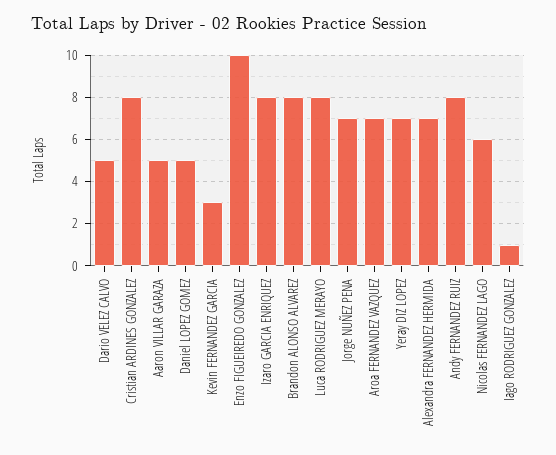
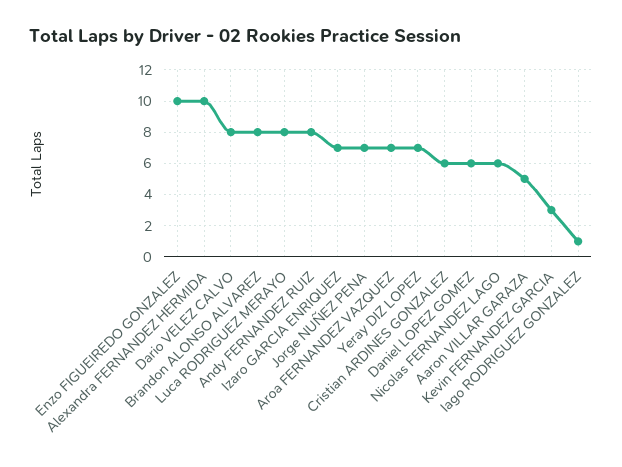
  {
-   "Dario VELEZ CALVO": 5,
+   "Dario VELEZ CALVO": 8,
-   "Cristian ARDINES GONZALEZ": 8,
+   "Cristian ARDINES GONZALEZ": 6,
    "Aaron VILLAR GARAZA": 5,
-   "Daniel LOPEZ GOMEZ": 5,
+   "Daniel LOPEZ GOMEZ": 6,
    "Kevin FERNANDEZ GARCIA": 3,
    "Enzo FIGUEIREDO GONZALEZ": 10,
-   "Izaro GARCIA ENRIQUEZ": 8,
+   "Izaro GARCIA ENRIQUEZ": 7,
    "Brandon ALONSO ALVAREZ": 8,
    "Luca RODRIGUEZ MERAYO": 8,
    "Jorge NUÑEZ PENA": 7,
    "Aroa FERNANDEZ VAZQUEZ": 7,
    "Yeray DIZ LOPEZ": 7,
-   "Alexandra FERNANDEZ HERMIDA": 7,
+   "Alexandra FERNANDEZ HERMIDA": 10,
    "Andy FERNANDEZ RUIZ": 8,
    "Nicolas FERNANDEZ LAGO": 6,
    "Iago RODRIGUEZ GONZALEZ": 1
  }

